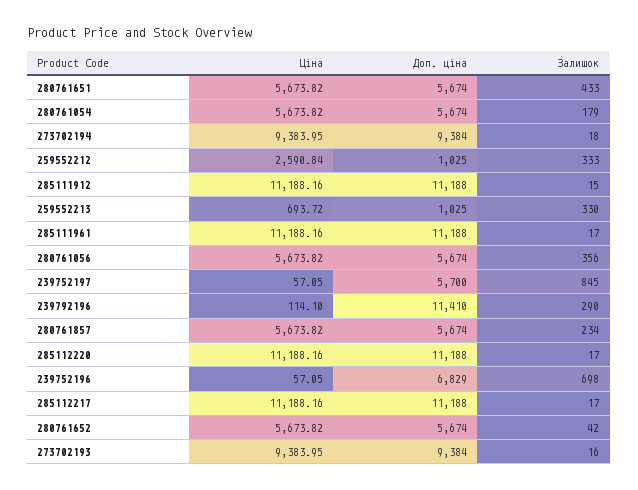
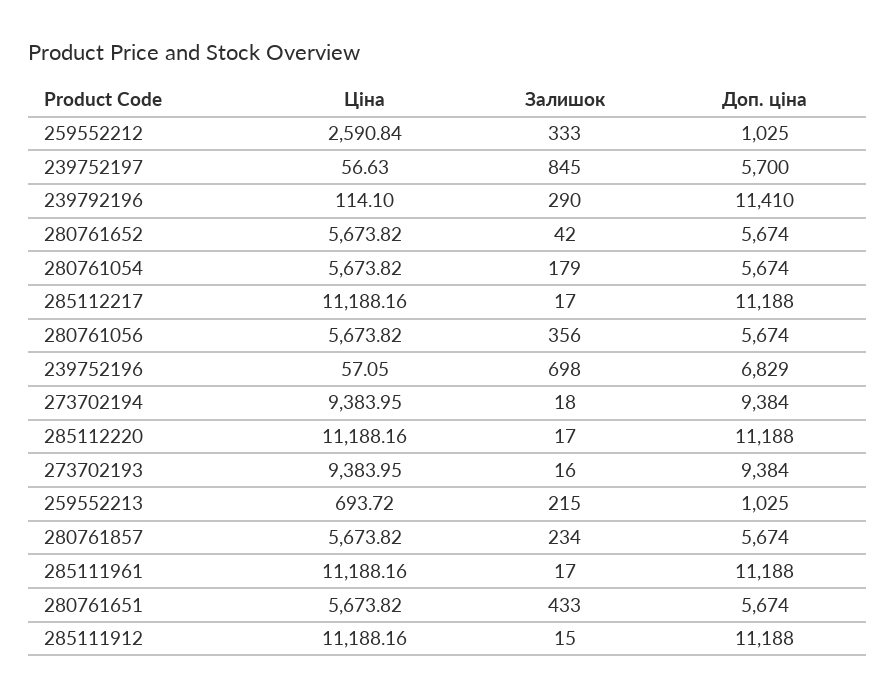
  {
    "Ціна": {
      "280761651": 5673.82,
      "280761054": 5673.82,
      "273702194": 9383.95,
      "259552212": 2590.84,
      "285111912": 11188.16,
      "259552213": 693.72,
      "285111961": 11188.16,
      "280761056": 5673.82,
-     "239752197": 57.05,
+     "239752197": 56.63,
      "239792196": 114.1,
      "280761857": 5673.82,
      "285112220": 11188.16,
      "239752196": 57.05,
      "285112217": 11188.16,
      "280761652": 5673.82,
      "273702193": 9383.95
    },
    "Доп. ціна": {
      "280761651": 5674,
      "280761054": 5674,
      "273702194": 9384,
      "259552212": 1025,
      "285111912": 11188,
      "259552213": 1025,
      "285111961": 11188,
      "280761056": 5674,
      "239752197": 5700,
      "239792196": 11410,
      "280761857": 5674,
      "285112220": 11188,
      "239752196": 6829,
      "285112217": 11188,
      "280761652": 5674,
      "273702193": 9384
    },
    "Залишок": {
      "280761651": 433,
      "280761054": 179,
      "273702194": 18,
      "259552212": 333,
      "285111912": 15,
-     "259552213": 330,
+     "259552213": 215,
      "285111961": 17,
      "280761056": 356,
      "239752197": 845,
      "239792196": 290,
      "280761857": 234,
      "285112220": 17,
      "239752196": 698,
      "285112217": 17,
      "280761652": 42,
      "273702193": 16
    }
  }

